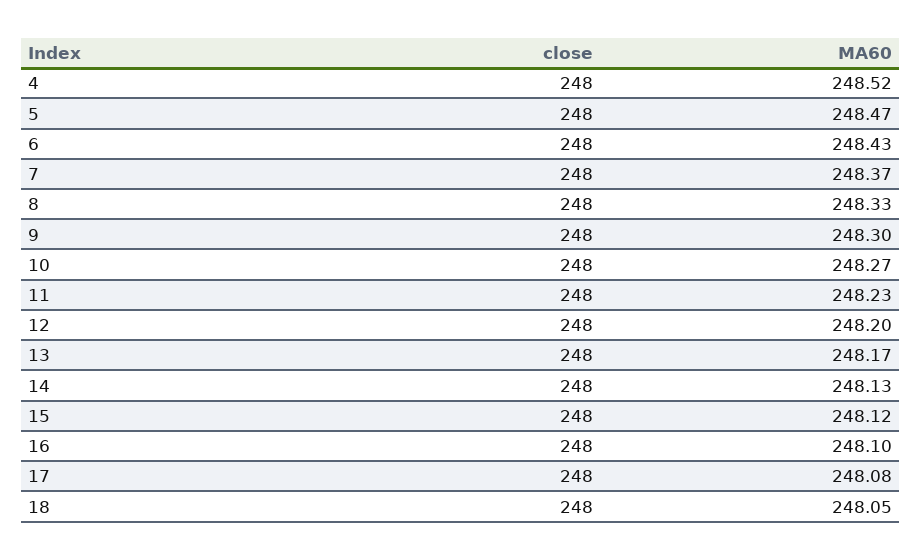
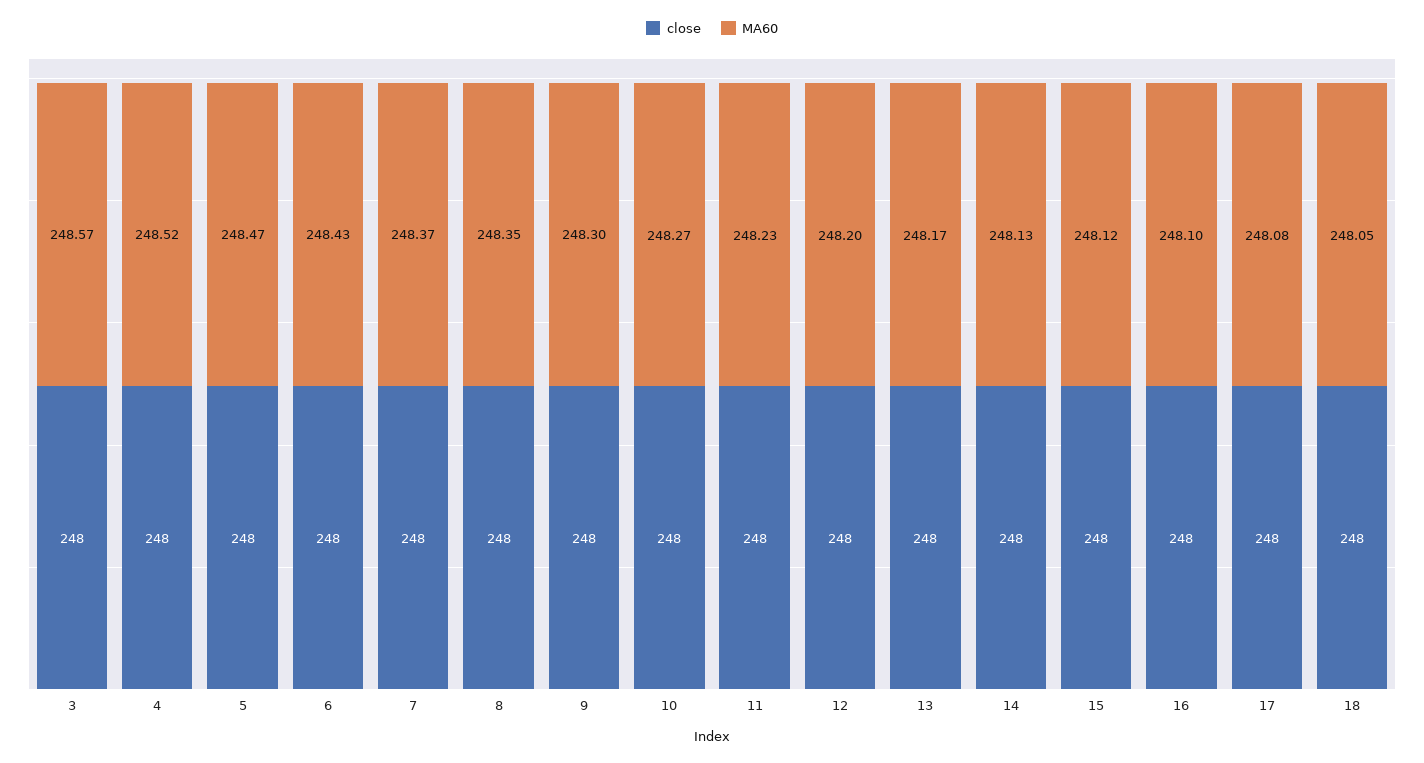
  {
    "close": {
      "4": 248,
      "5": 248,
      "6": 248,
      "7": 248,
      "8": 248,
      "9": 248,
      "10": 248,
      "11": 248,
      "12": 248,
      "13": 248,
      "14": 248,
      "15": 248,
      "16": 248,
      "17": 248,
-     "18": 248
+     "18": 248,
+     "3": 248
    },
    "MA60": {
      "4": 248.52,
      "5": 248.47,
      "6": 248.43,
      "7": 248.37,
-     "8": 248.33,
+     "8": 248.35,
      "9": 248.3,
      "10": 248.27,
      "11": 248.23,
      "12": 248.2,
      "13": 248.17,
      "14": 248.13,
      "15": 248.12,
      "16": 248.1,
      "17": 248.08,
-     "18": 248.05
+     "18": 248.05,
+     "3": 248.57
    }
  }

